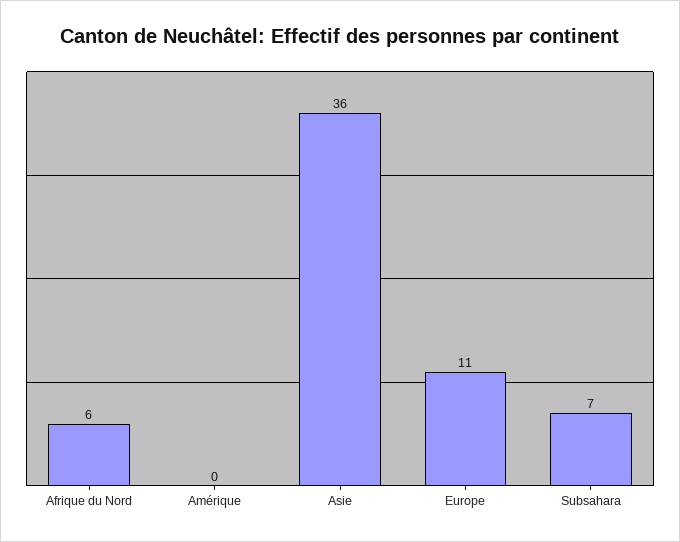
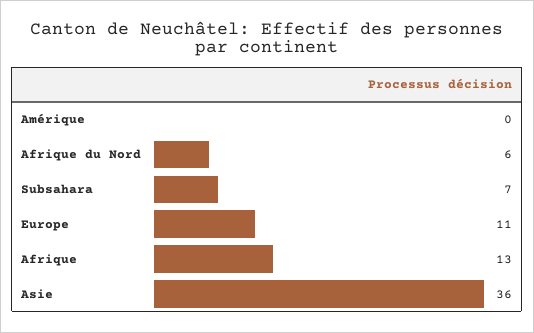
  {
    "Afrique du Nord": 6,
    "Amérique": 0,
    "Asie": 36,
    "Europe": 11,
-   "Subsahara": 7
+   "Subsahara": 7,
+   "Afrique": 13
  }

